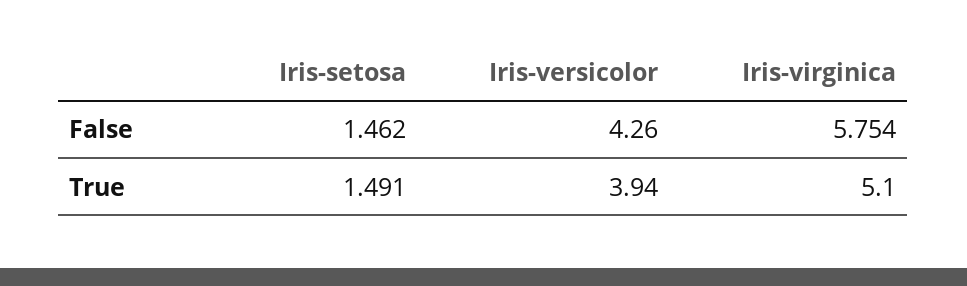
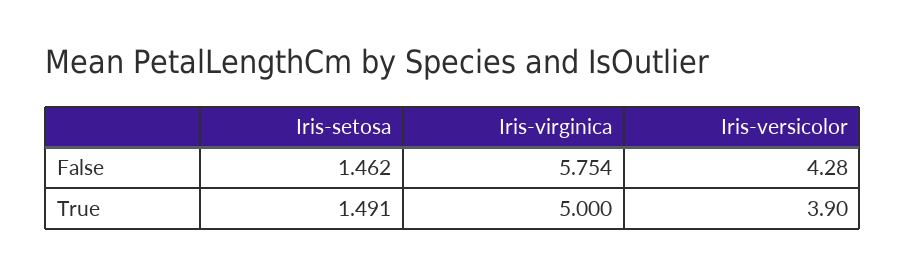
  {
    "Iris-setosa": {
      "False": 1.462,
      "True": 1.491
    },
    "Iris-versicolor": {
-     "False": 4.26,
+     "False": 4.28,
-     "True": 3.94
+     "True": 3.9
    },
    "Iris-virginica": {
      "False": 5.754,
-     "True": 5.1
+     "True": 5
    }
  }

